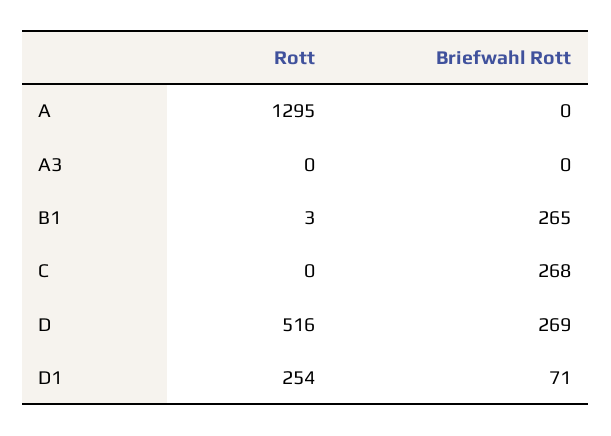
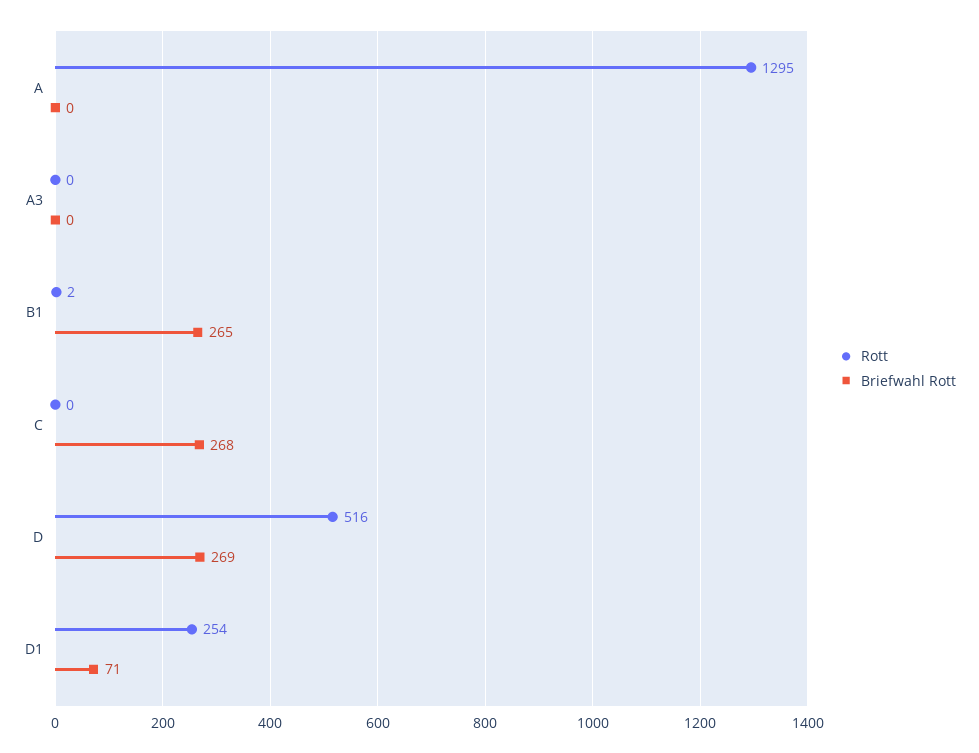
  {
    "Rott": {
      "A": 1295,
      "A3": 0,
-     "B1": 3,
+     "B1": 2,
      "C": 0,
      "D": 516,
      "D1": 254
    },
    "Briefwahl Rott": {
      "A": 0,
      "A3": 0,
      "B1": 265,
      "C": 268,
      "D": 269,
      "D1": 71
    }
  }

